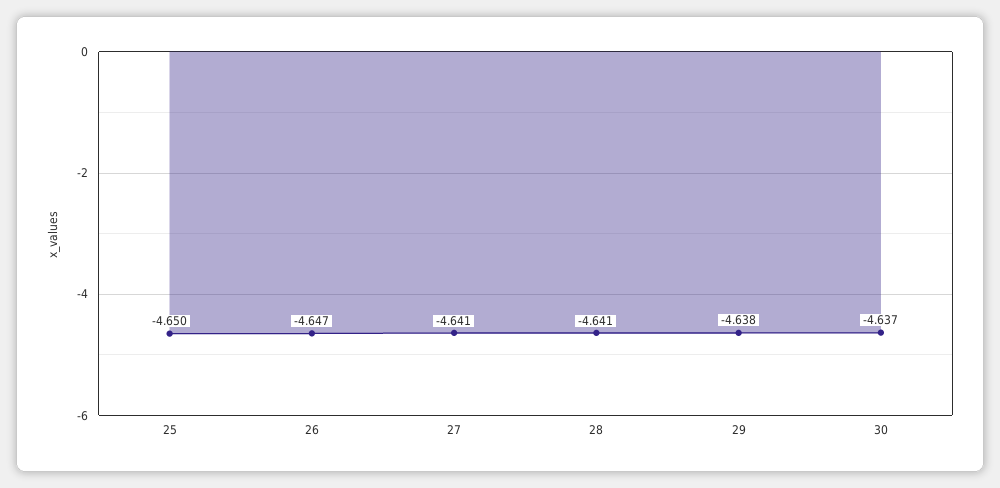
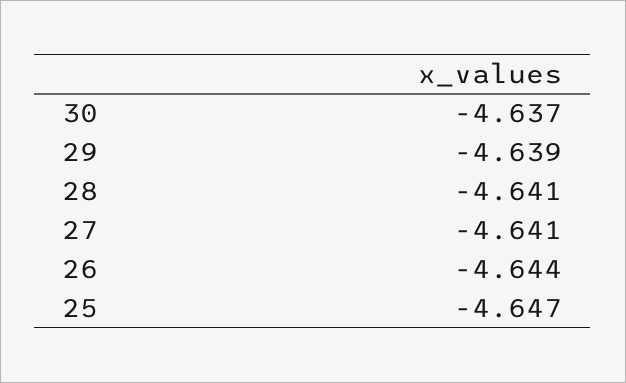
  {
-   "25": -4.65,
+   "25": -4.647,
-   "26": -4.647,
+   "26": -4.644,
    "27": -4.641,
    "28": -4.641,
-   "29": -4.638,
+   "29": -4.639,
    "30": -4.637
  }

